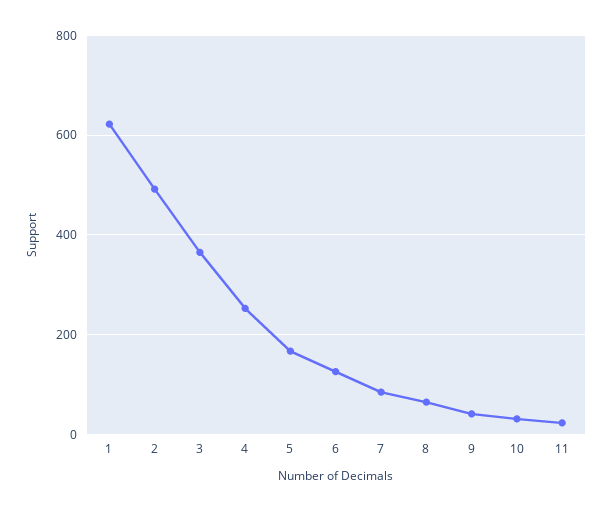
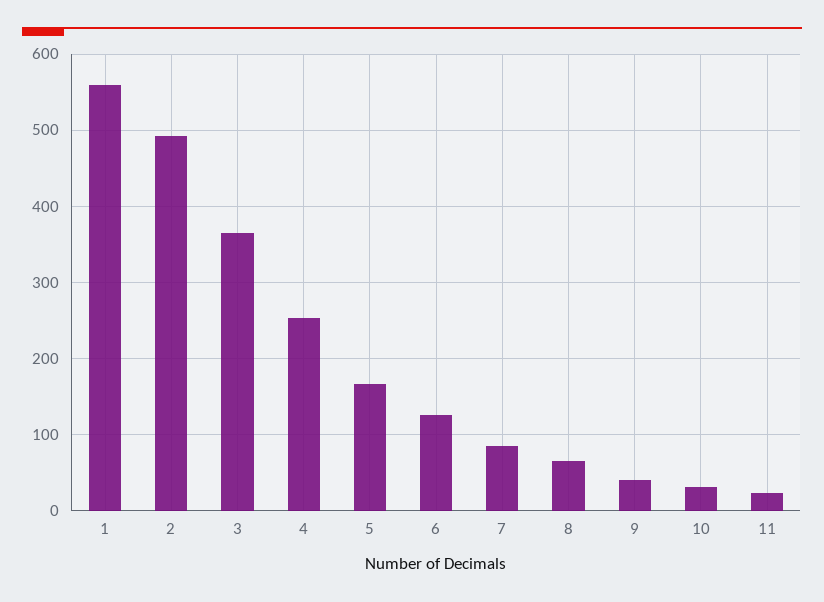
  {
-   "1": 620,
+   "1": 560,
    "2": 490,
    "3": 370,
    "4": 250,
    "5": 170,
    "6": 130,
    "7": 90,
    "8": 70,
    "9": 40,
    "10": 30,
    "11": 20
  }

